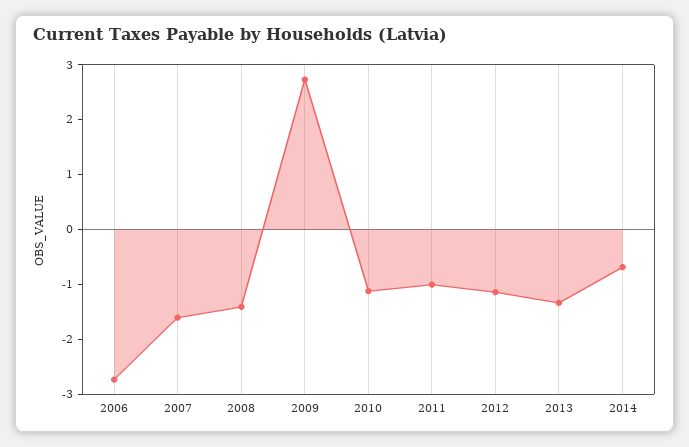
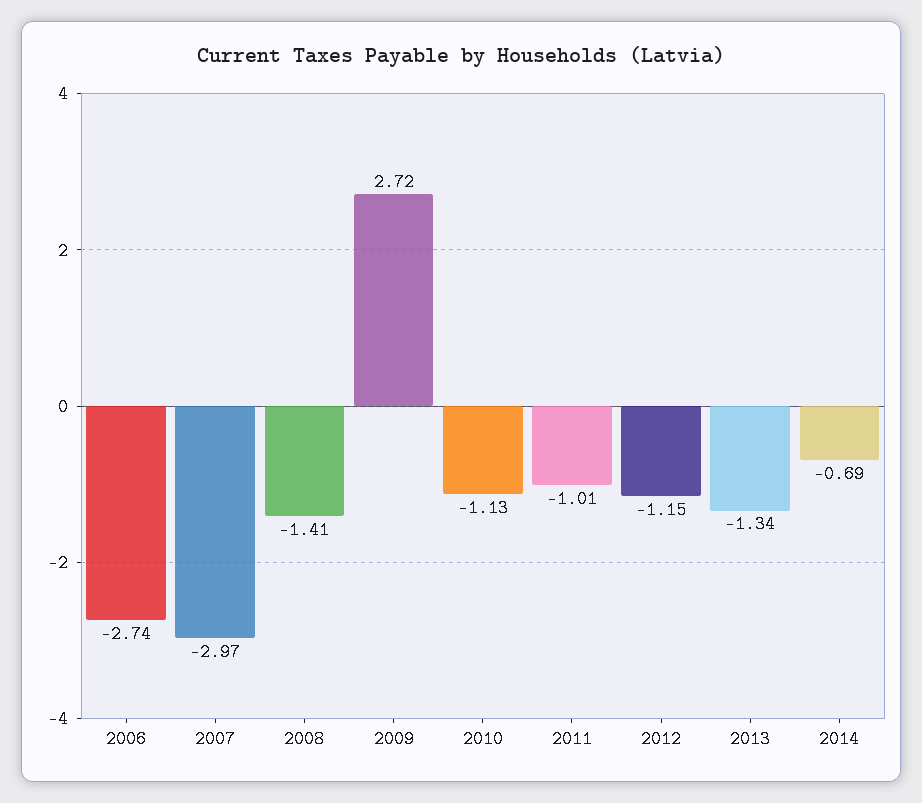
  {
    "2006": -2.74,
-   "2007": -1.6,
+   "2007": -2.97,
    "2008": -1.41,
    "2009": 2.72,
    "2010": -1.13,
    "2011": -1.01,
    "2012": -1.15,
    "2013": -1.34,
    "2014": -0.69
  }

